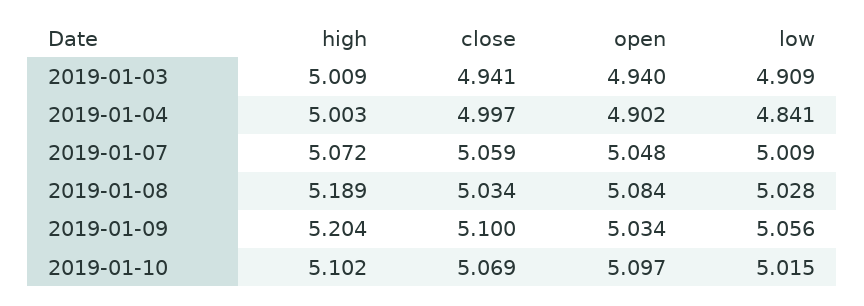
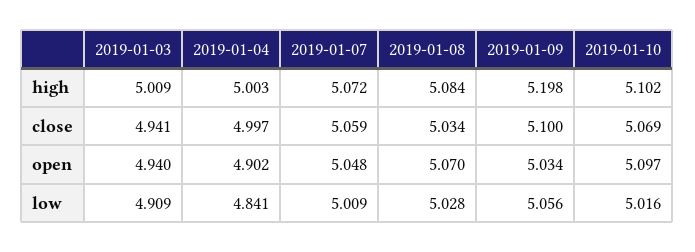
  {
    "high": {
      "2019-01-03": 5.009,
      "2019-01-04": 5.003,
      "2019-01-07": 5.072,
-     "2019-01-08": 5.189,
+     "2019-01-08": 5.084,
-     "2019-01-09": 5.204,
+     "2019-01-09": 5.198,
      "2019-01-10": 5.102
    },
    "close": {
      "2019-01-03": 4.941,
      "2019-01-04": 4.997,
      "2019-01-07": 5.059,
      "2019-01-08": 5.034,
      "2019-01-09": 5.1,
      "2019-01-10": 5.069
    },
    "open": {
      "2019-01-03": 4.94,
      "2019-01-04": 4.902,
      "2019-01-07": 5.048,
-     "2019-01-08": 5.084,
+     "2019-01-08": 5.07,
      "2019-01-09": 5.034,
      "2019-01-10": 5.097
    },
    "low": {
      "2019-01-03": 4.909,
      "2019-01-04": 4.841,
      "2019-01-07": 5.009,
      "2019-01-08": 5.028,
      "2019-01-09": 5.056,
-     "2019-01-10": 5.015
+     "2019-01-10": 5.016
    }
  }

